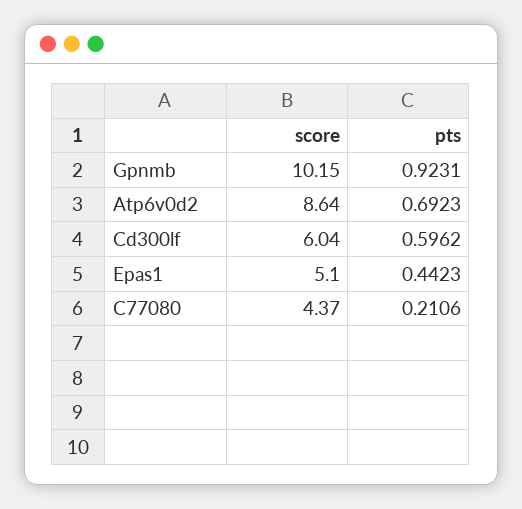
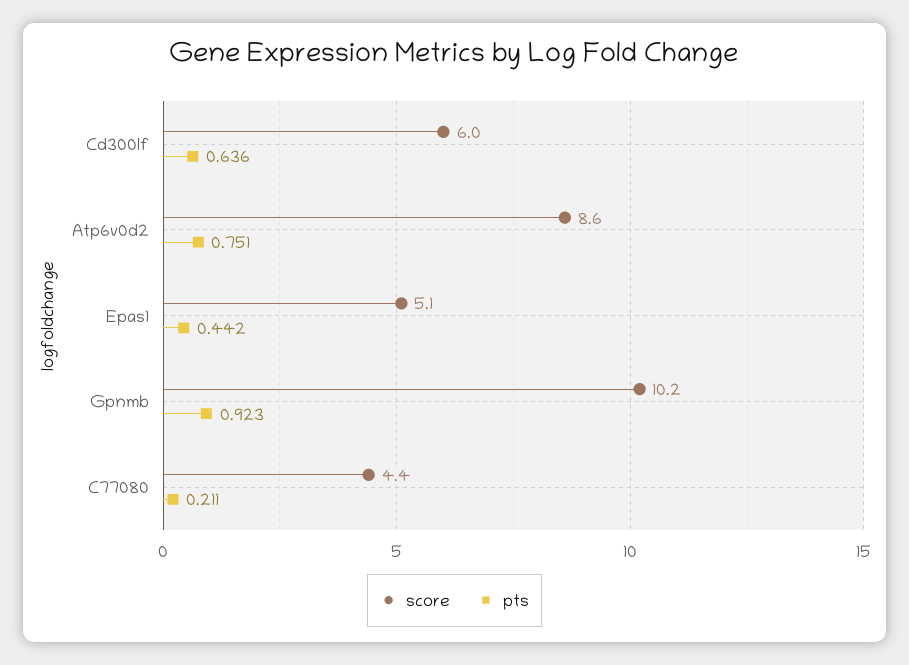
  {
    "score": {
      "Gpnmb": 10.15,
      "Atp6v0d2": 8.64,
      "Cd300lf": 6.04,
      "Epas1": 5.1,
      "C77080": 4.37
    },
    "pts": {
      "Gpnmb": 0.9231,
-     "Atp6v0d2": 0.6923,
+     "Atp6v0d2": 0.751,
-     "Cd300lf": 0.5962,
+     "Cd300lf": 0.636,
      "Epas1": 0.4423,
      "C77080": 0.2106
    }
  }

